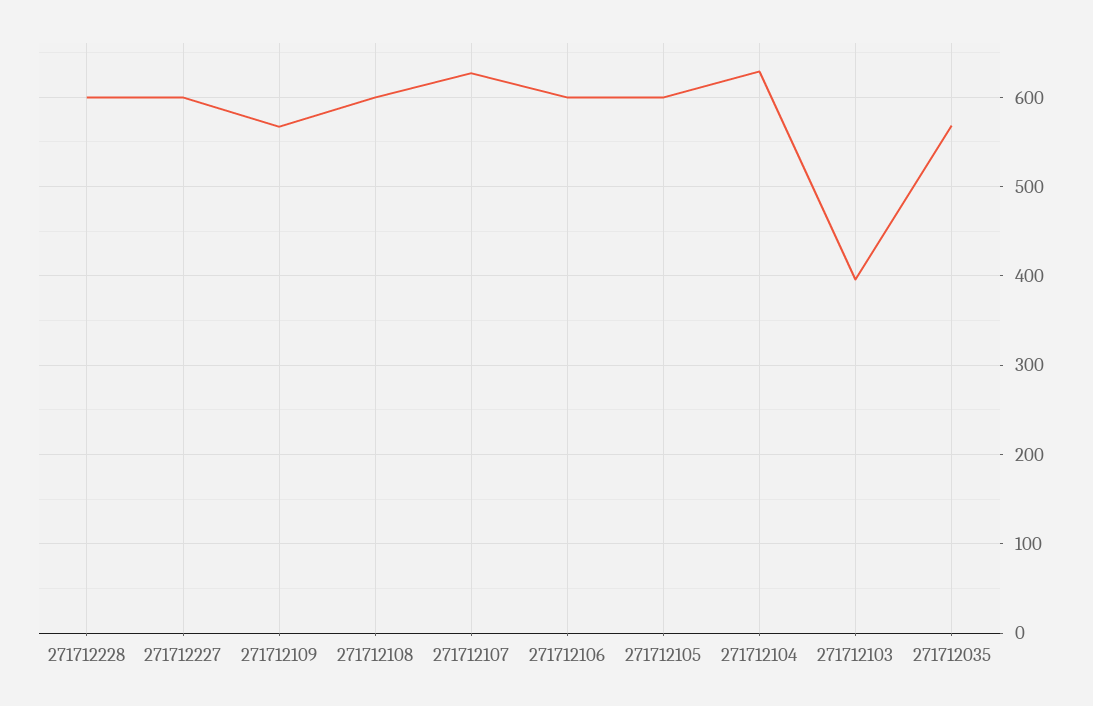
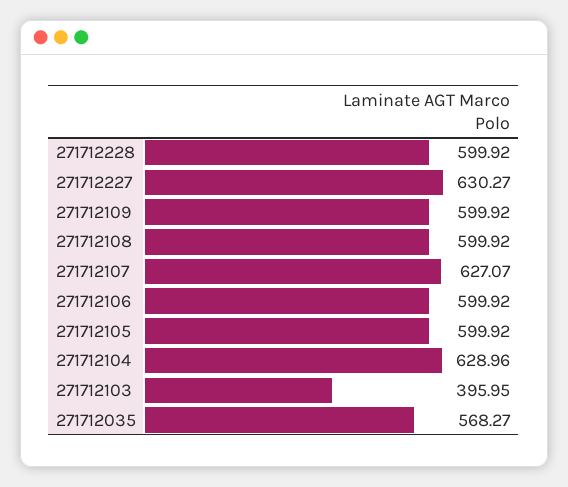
  {
    "271712228": 599.92,
-   "271712227": 600,
+   "271712227": 630.27,
-   "271712109": 570,
+   "271712109": 599.92,
    "271712108": 599.92,
    "271712107": 627.07,
    "271712106": 599.92,
    "271712105": 599.92,
    "271712104": 628.96,
    "271712103": 395.95,
    "271712035": 568.27
  }

